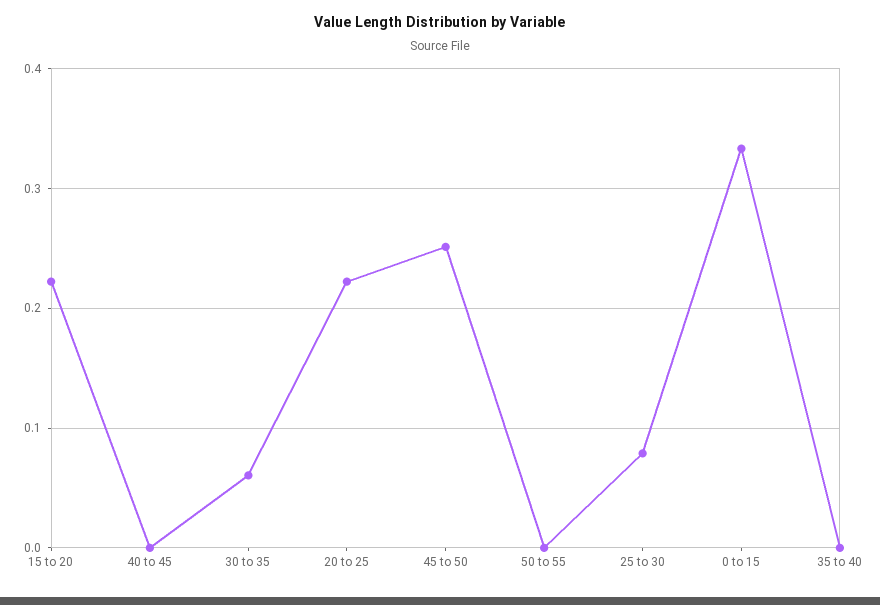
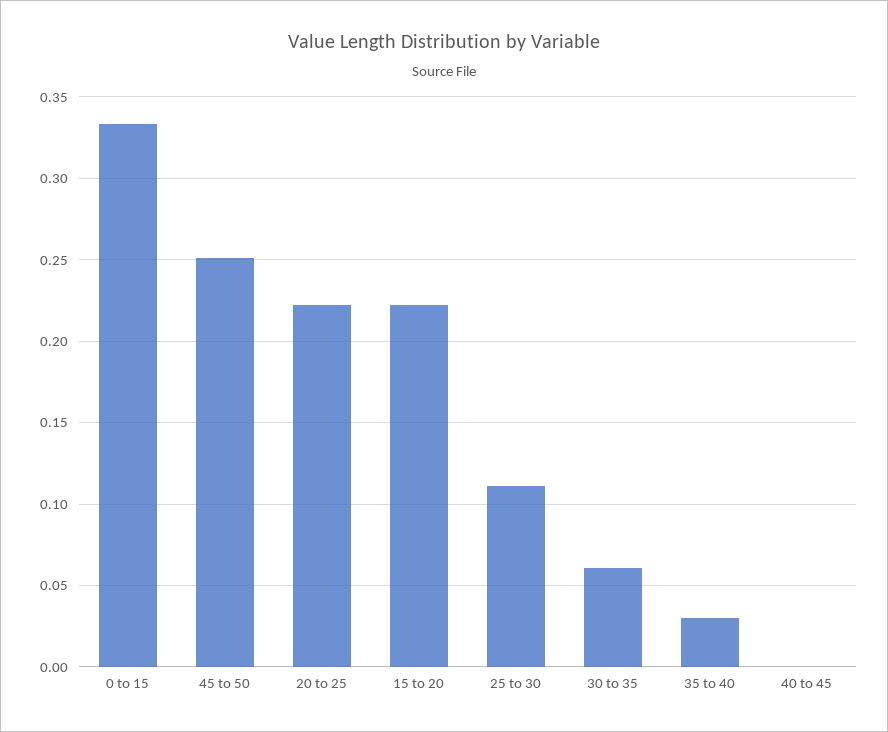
  {
    "15 to 20": 0.22,
    "40 to 45": 0,
    "30 to 35": 0.06,
    "20 to 25": 0.22,
    "45 to 50": 0.25,
-   "50 to 55": 0,
-   "25 to 30": 0.08,
+   "25 to 30": 0.11,
    "0 to 15": 0.335,
-   "35 to 40": 0
+   "35 to 40": 0.03
  }

